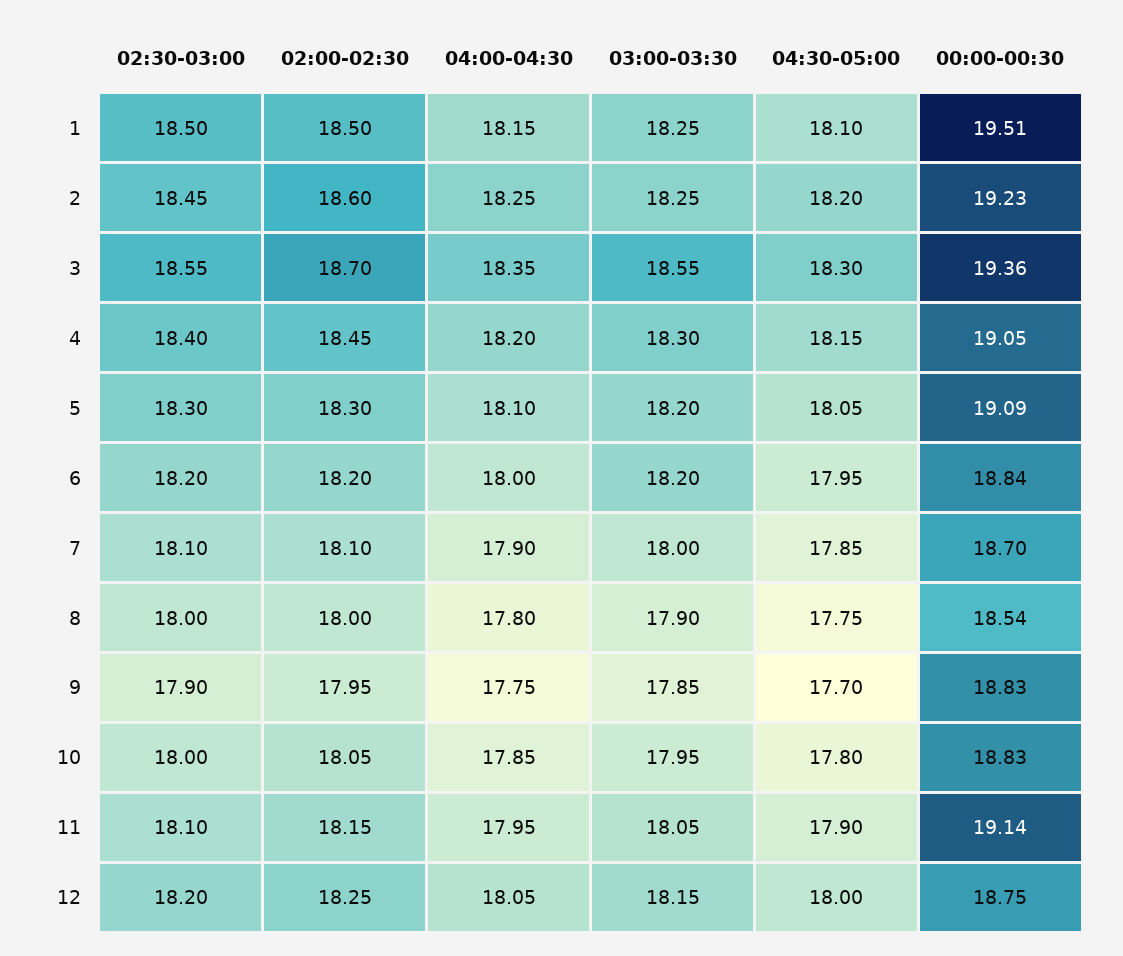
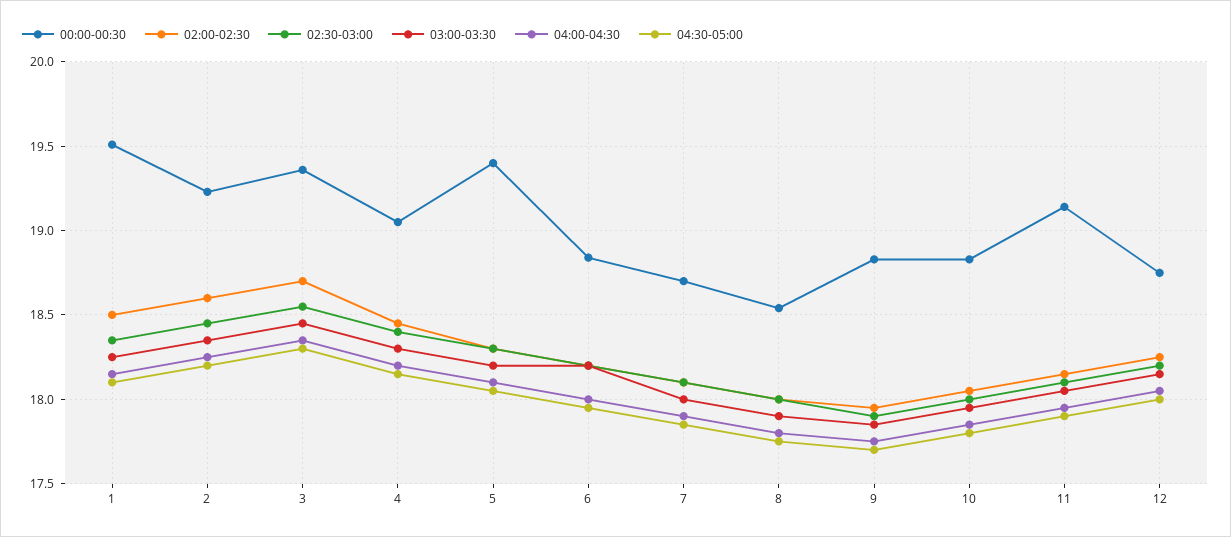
  {
    "02:30-03:00": {
-     "1": 18.5,
+     "1": 18.35,
      "2": 18.45,
      "3": 18.55,
      "4": 18.4,
      "5": 18.3,
      "6": 18.2,
      "7": 18.1,
      "8": 18,
      "9": 17.9,
      "10": 18,
      "11": 18.1,
      "12": 18.2
    },
    "02:00-02:30": {
      "1": 18.5,
      "2": 18.6,
      "3": 18.7,
      "4": 18.45,
      "5": 18.3,
      "6": 18.2,
      "7": 18.1,
      "8": 18,
      "9": 17.95,
      "10": 18.05,
      "11": 18.15,
      "12": 18.25
    },
    "04:00-04:30": {
      "1": 18.15,
      "2": 18.25,
      "3": 18.35,
      "4": 18.2,
      "5": 18.1,
      "6": 18,
      "7": 17.9,
      "8": 17.8,
      "9": 17.75,
      "10": 17.85,
      "11": 17.95,
      "12": 18.05
    },
    "03:00-03:30": {
      "1": 18.25,
-     "2": 18.25,
+     "2": 18.35,
-     "3": 18.55,
+     "3": 18.45,
      "4": 18.3,
      "5": 18.2,
      "6": 18.2,
      "7": 18,
      "8": 17.9,
      "9": 17.85,
      "10": 17.95,
      "11": 18.05,
      "12": 18.15
    },
    "04:30-05:00": {
      "1": 18.1,
      "2": 18.2,
      "3": 18.3,
      "4": 18.15,
      "5": 18.05,
      "6": 17.95,
      "7": 17.85,
      "8": 17.75,
      "9": 17.7,
      "10": 17.8,
      "11": 17.9,
      "12": 18
    },
    "00:00-00:30": {
      "1": 19.51,
      "2": 19.23,
      "3": 19.36,
      "4": 19.05,
-     "5": 19.09,
+     "5": 19.4,
      "6": 18.84,
      "7": 18.7,
      "8": 18.54,
      "9": 18.83,
      "10": 18.83,
      "11": 19.14,
      "12": 18.75
    }
  }

